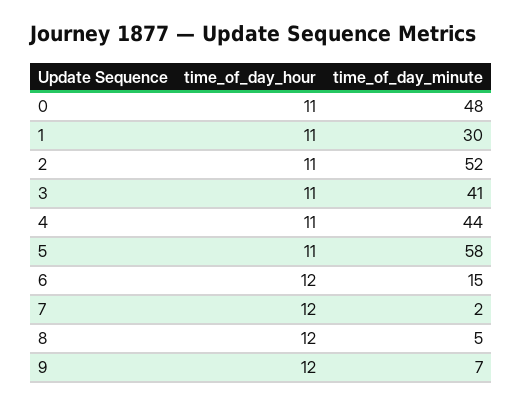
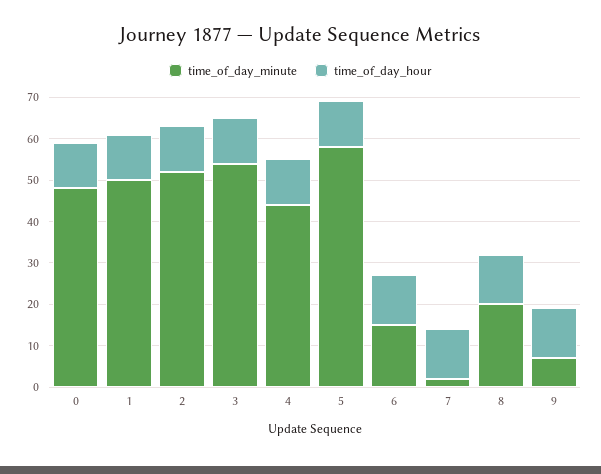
  {
    "time_of_day_hour": {
      "0": 11,
      "1": 11,
      "2": 11,
      "3": 11,
      "4": 11,
      "5": 11,
      "6": 12,
      "7": 12,
      "8": 12,
      "9": 12
    },
    "time_of_day_minute": {
      "0": 48,
-     "1": 30,
+     "1": 50,
      "2": 52,
-     "3": 41,
+     "3": 55,
      "4": 44,
      "5": 58,
      "6": 15,
      "7": 2,
-     "8": 5,
+     "8": 20,
      "9": 7
    }
  }

